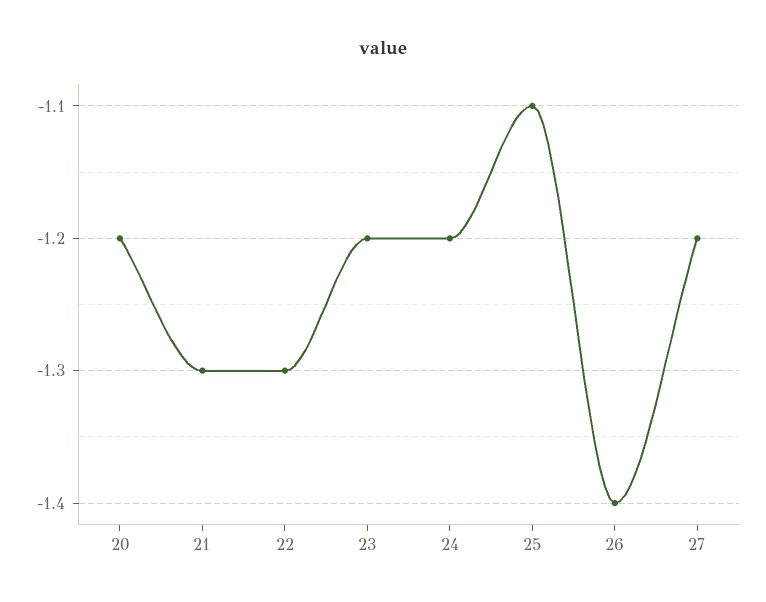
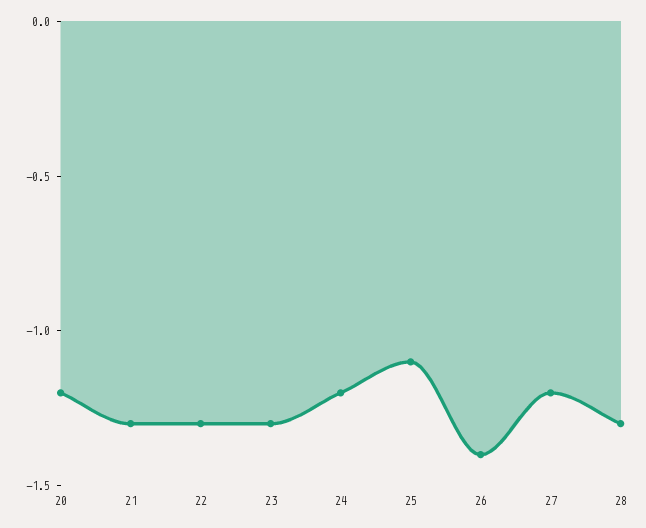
  {
    "20": -1.2,
    "21": -1.3,
    "22": -1.3,
-   "23": -1.2,
+   "23": -1.3,
    "24": -1.2,
    "25": -1.1,
    "26": -1.4,
-   "27": -1.2
+   "27": -1.2,
+   "28": -1.3
  }

